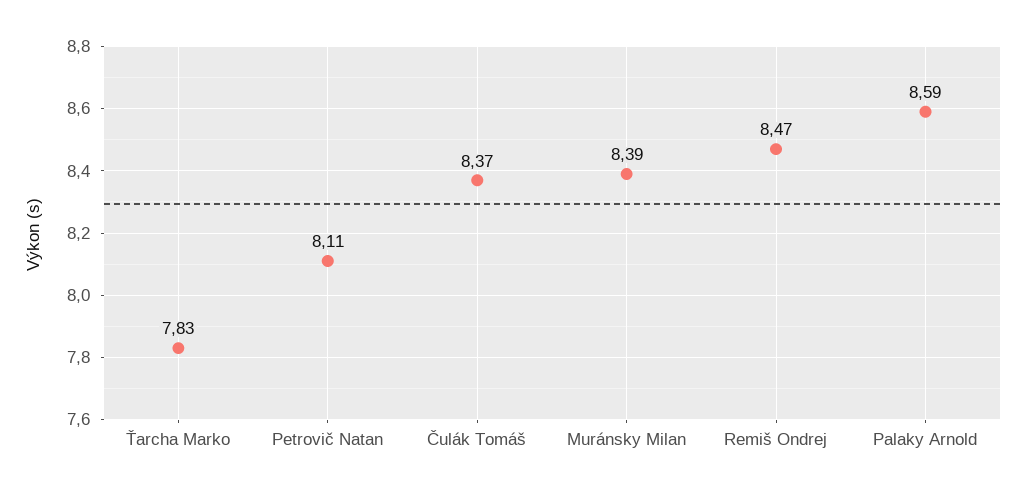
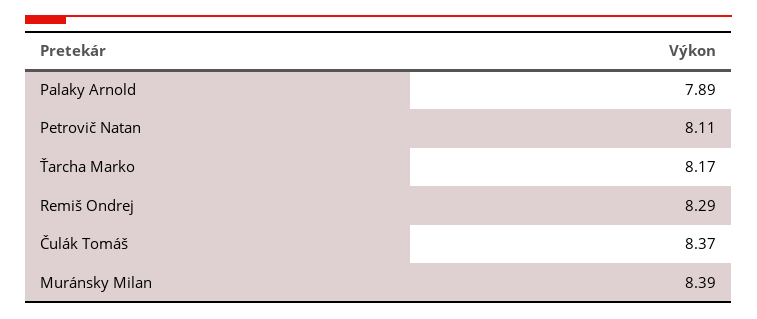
  {
-   "Ťarcha Marko": 7.83,
+   "Ťarcha Marko": 8.17,
    "Petrovič Natan": 8.11,
    "Čulák Tomáš": 8.37,
    "Muránsky Milan": 8.39,
-   "Remiš Ondrej": 8.47,
+   "Remiš Ondrej": 8.29,
-   "Palaky Arnold": 8.59
+   "Palaky Arnold": 7.89
  }

